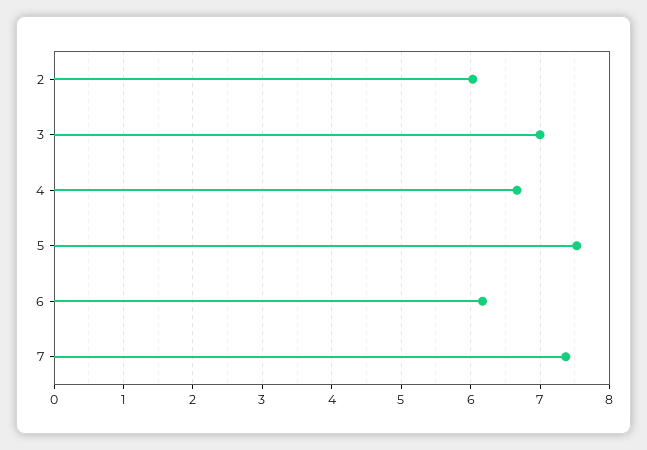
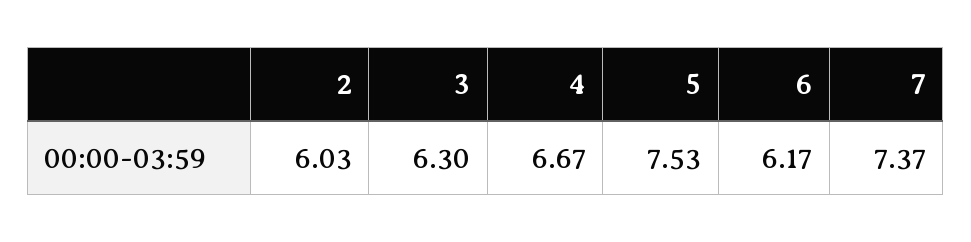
  {
    "2": 6.03,
-   "3": 7,
+   "3": 6.3,
    "4": 6.67,
    "5": 7.53,
    "6": 6.17,
    "7": 7.37
  }

